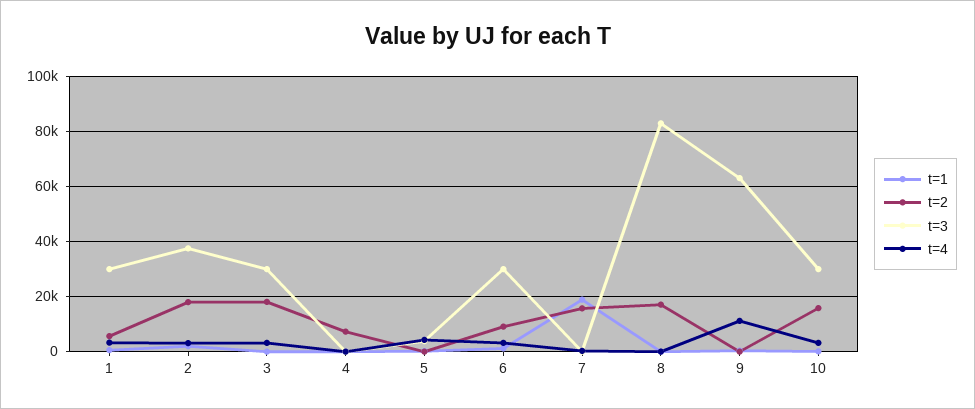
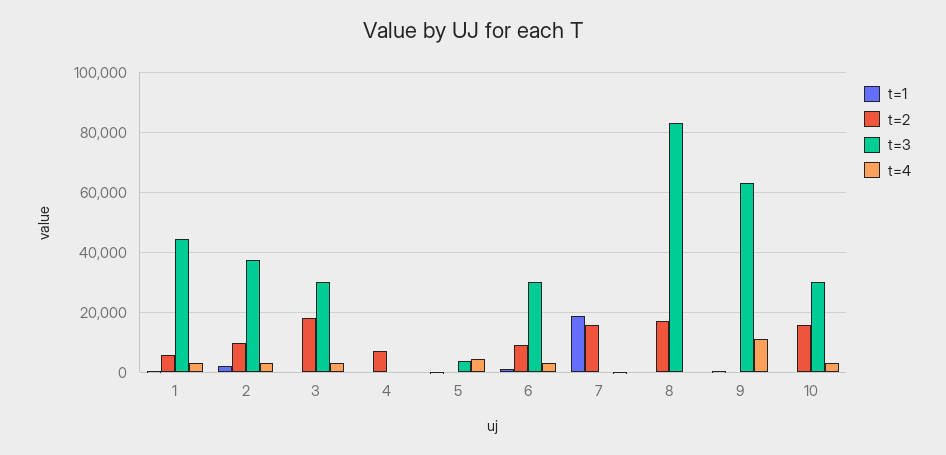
  {
    "t=1": {
      "1": 0,
      "2": 2000,
      "3": 0,
      "4": 0,
      "5": 0,
      "6": 2000,
      "7": 18000,
      "8": 0,
      "9": 0,
      "10": 0
    },
    "t=2": {
      "1": 6000,
-     "2": 17500,
+     "2": 10000,
      "3": 18000,
      "4": 8000,
      "5": 0,
      "6": 10000,
      "7": 16000,
      "8": 18000,
      "9": 0,
      "10": 16000
    },
    "t=3": {
-     "1": 30000,
+     "1": 44000,
      "2": 38000,
      "3": 30000,
      "4": 0,
      "5": 4000,
      "6": 30000,
      "7": 0,
      "8": 82000,
      "9": 64000,
      "10": 30000
    },
    "t=4": {
      "1": 4000,
      "2": 4000,
      "3": 4000,
      "4": 0,
      "5": 4000,
      "6": 4000,
      "7": 0,
      "8": 0,
      "9": 12000,
      "10": 4000
    }
  }

